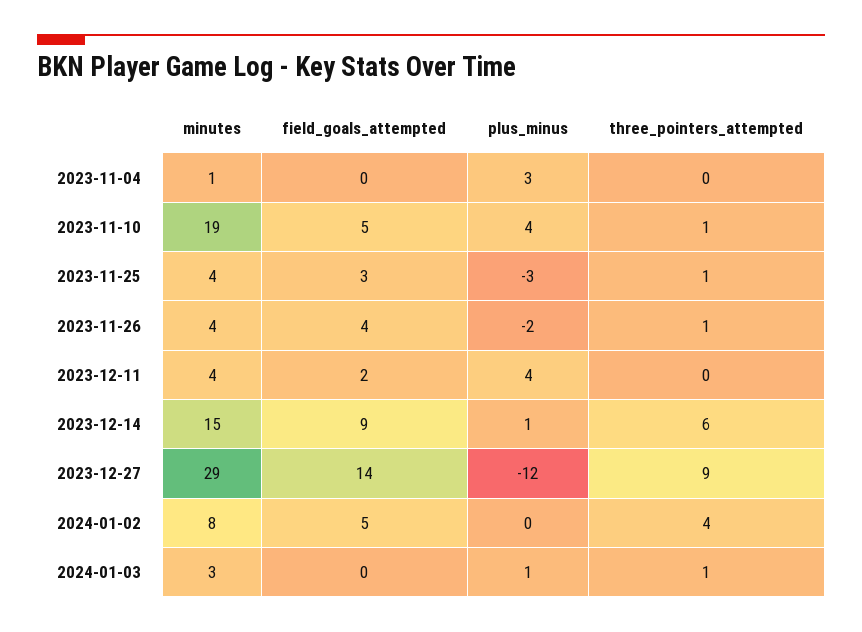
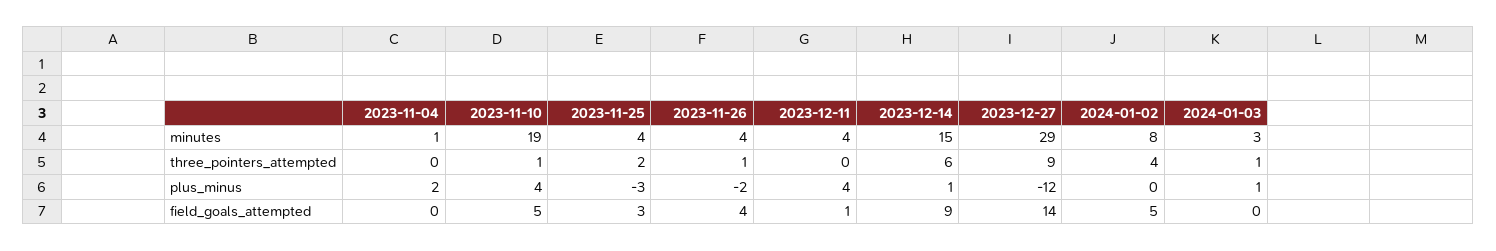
  {
    "minutes": {
      "2023-11-04": 1,
      "2023-11-10": 19,
      "2023-11-25": 4,
      "2023-11-26": 4,
      "2023-12-11": 4,
      "2023-12-14": 15,
      "2023-12-27": 29,
      "2024-01-02": 8,
      "2024-01-03": 3
    },
    "field_goals_attempted": {
      "2023-11-04": 0,
      "2023-11-10": 5,
      "2023-11-25": 3,
      "2023-11-26": 4,
-     "2023-12-11": 2,
+     "2023-12-11": 1,
      "2023-12-14": 9,
      "2023-12-27": 14,
      "2024-01-02": 5,
      "2024-01-03": 0
    },
    "plus_minus": {
-     "2023-11-04": 3,
+     "2023-11-04": 2,
      "2023-11-10": 4,
      "2023-11-25": -3,
      "2023-11-26": -2,
      "2023-12-11": 4,
      "2023-12-14": 1,
      "2023-12-27": -12,
      "2024-01-02": 0,
      "2024-01-03": 1
    },
    "three_pointers_attempted": {
      "2023-11-04": 0,
      "2023-11-10": 1,
-     "2023-11-25": 1,
+     "2023-11-25": 2,
      "2023-11-26": 1,
      "2023-12-11": 0,
      "2023-12-14": 6,
      "2023-12-27": 9,
      "2024-01-02": 4,
      "2024-01-03": 1
    }
  }

